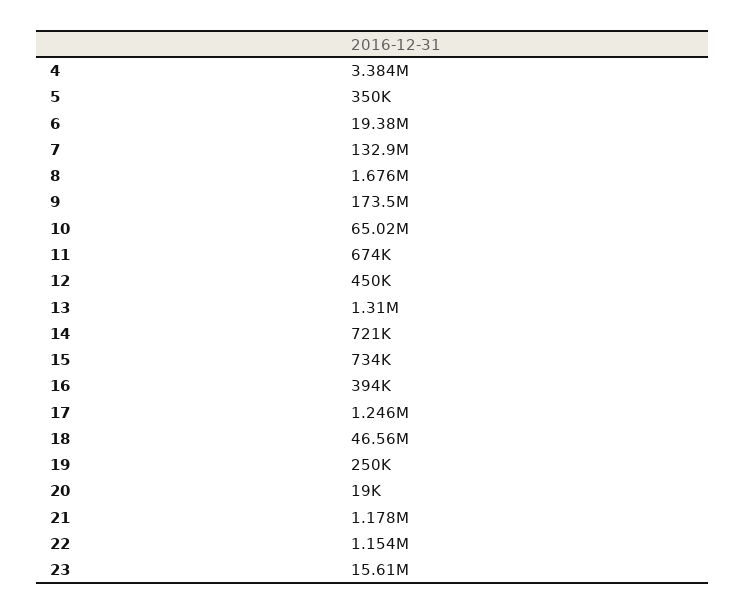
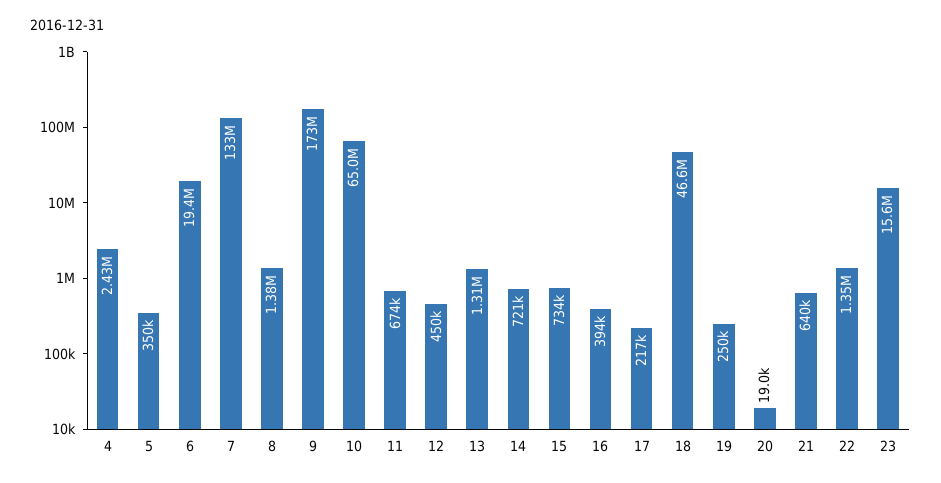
  {
-   "4": 3384000,
+   "4": 2430000,
    "5": 350000,
    "6": 19380000,
    "7": 132900000,
-   "8": 1676000,
+   "8": 1380000,
    "9": 173500000,
    "10": 65020000,
    "11": 674000,
    "12": 450000,
    "13": 1310000,
    "14": 721000,
    "15": 734000,
    "16": 394000,
-   "17": 1246000,
+   "17": 217000,
    "18": 46560000,
    "19": 250000,
    "20": 19000,
-   "21": 1178000,
+   "21": 640000,
-   "22": 1154000,
+   "22": 1350000,
    "23": 15610000
  }

